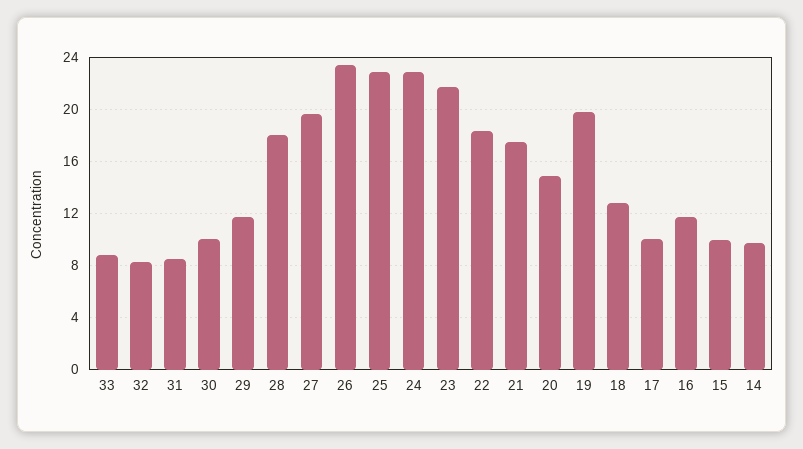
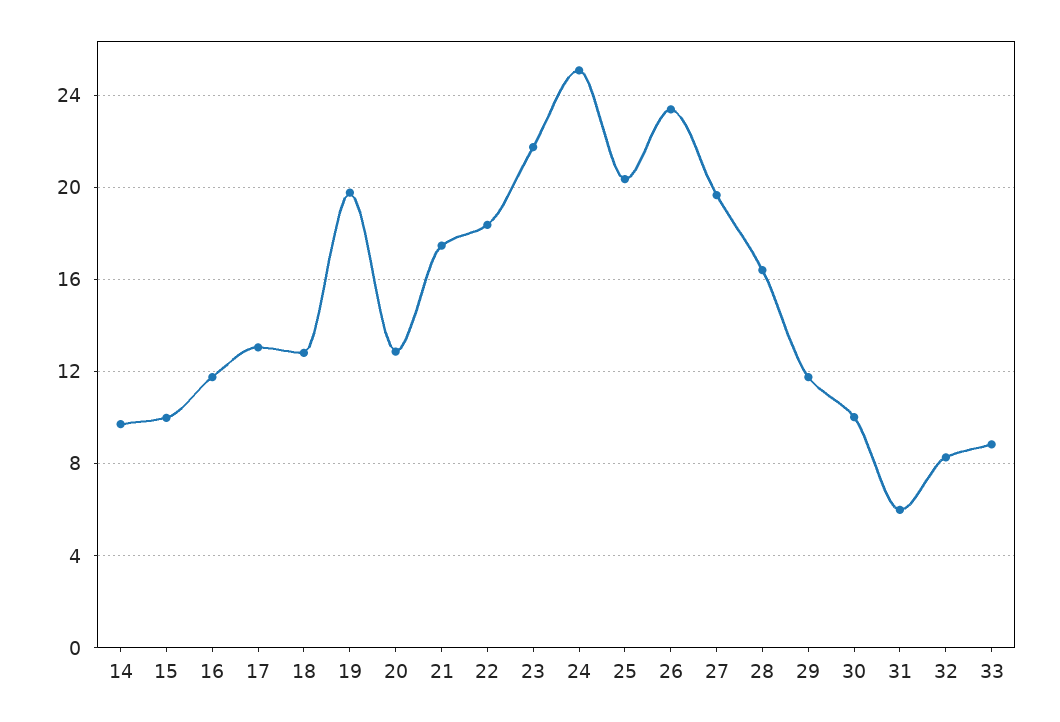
  {
    "33": 9,
    "32": 8.5,
-   "31": 8.5,
+   "31": 6,
    "30": 10,
    "29": 12,
-   "28": 18,
+   "28": 16.5,
    "27": 19.5,
    "26": 23.5,
-   "25": 23,
+   "25": 20.5,
-   "24": 23,
+   "24": 25,
    "23": 22,
    "22": 18.5,
    "21": 17.5,
-   "20": 15,
+   "20": 13,
    "19": 20,
    "18": 13,
-   "17": 10,
+   "17": 13,
    "16": 12,
    "15": 10,
    "14": 9.5
  }

